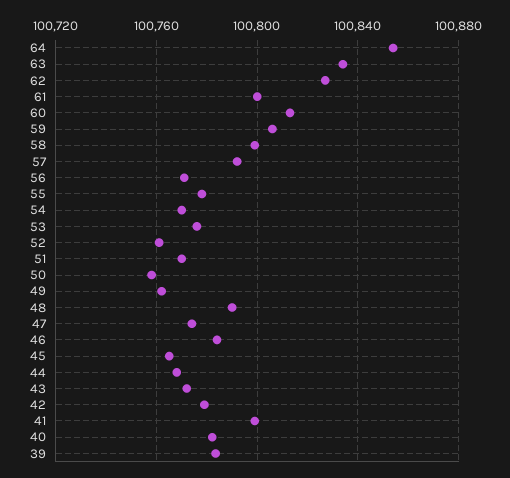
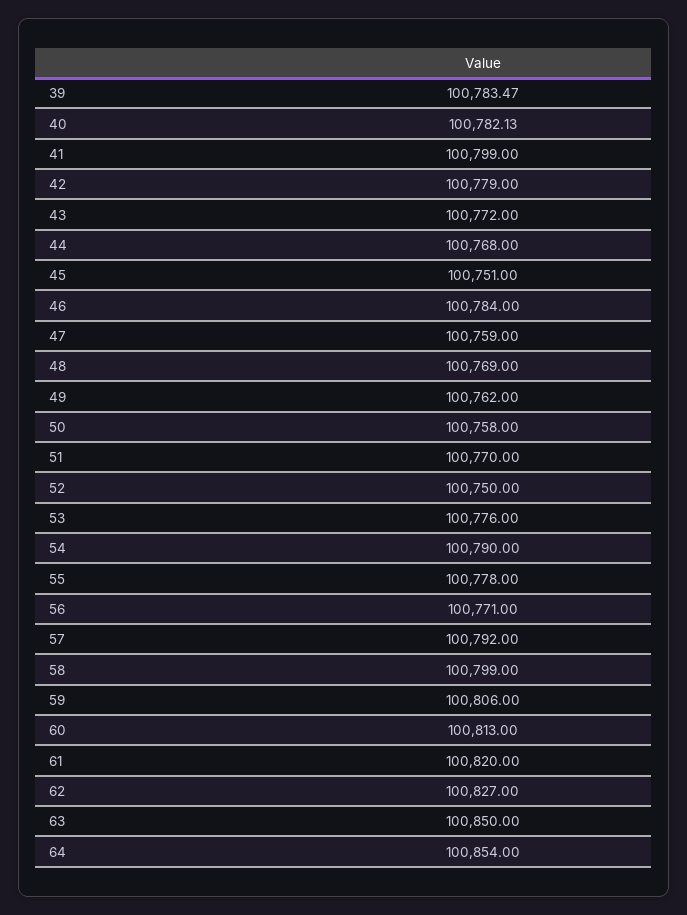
  {
    "64": 100854,
-   "63": 100835,
+   "63": 100850,
    "62": 100827,
-   "61": 100800,
+   "61": 100820,
    "60": 100813,
    "59": 100806,
    "58": 100799,
    "57": 100792,
    "56": 100771,
    "55": 100778,
-   "54": 100770,
+   "54": 100790,
    "53": 100776,
-   "52": 100760,
+   "52": 100750,
    "51": 100770,
    "50": 100758,
    "49": 100762,
-   "48": 100790,
+   "48": 100769,
-   "47": 100775,
+   "47": 100759,
    "46": 100784,
-   "45": 100765,
+   "45": 100751,
    "44": 100768,
    "43": 100772,
    "42": 100779,
    "41": 100799,
    "40": 100782.13,
    "39": 100783.47
  }

